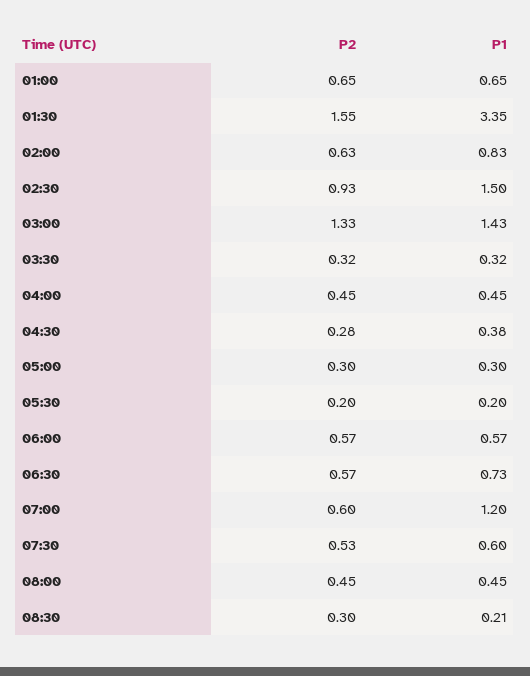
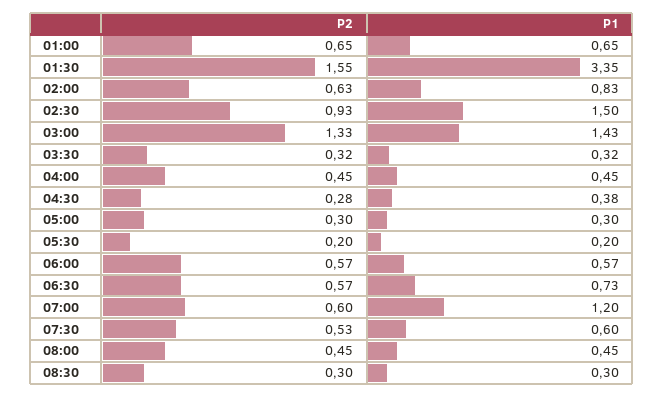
  {
    "P2": {
      "01:00": 0.65,
      "01:30": 1.55,
      "02:00": 0.63,
      "02:30": 0.93,
      "03:00": 1.33,
      "03:30": 0.32,
      "04:00": 0.45,
      "04:30": 0.28,
      "05:00": 0.3,
      "05:30": 0.2,
      "06:00": 0.57,
      "06:30": 0.57,
      "07:00": 0.6,
      "07:30": 0.53,
      "08:00": 0.45,
      "08:30": 0.3
    },
    "P1": {
      "01:00": 0.65,
      "01:30": 3.35,
      "02:00": 0.83,
      "02:30": 1.5,
      "03:00": 1.43,
      "03:30": 0.32,
      "04:00": 0.45,
      "04:30": 0.38,
      "05:00": 0.3,
      "05:30": 0.2,
      "06:00": 0.57,
      "06:30": 0.73,
      "07:00": 1.2,
      "07:30": 0.6,
      "08:00": 0.45,
-     "08:30": 0.21
+     "08:30": 0.3
    }
  }

